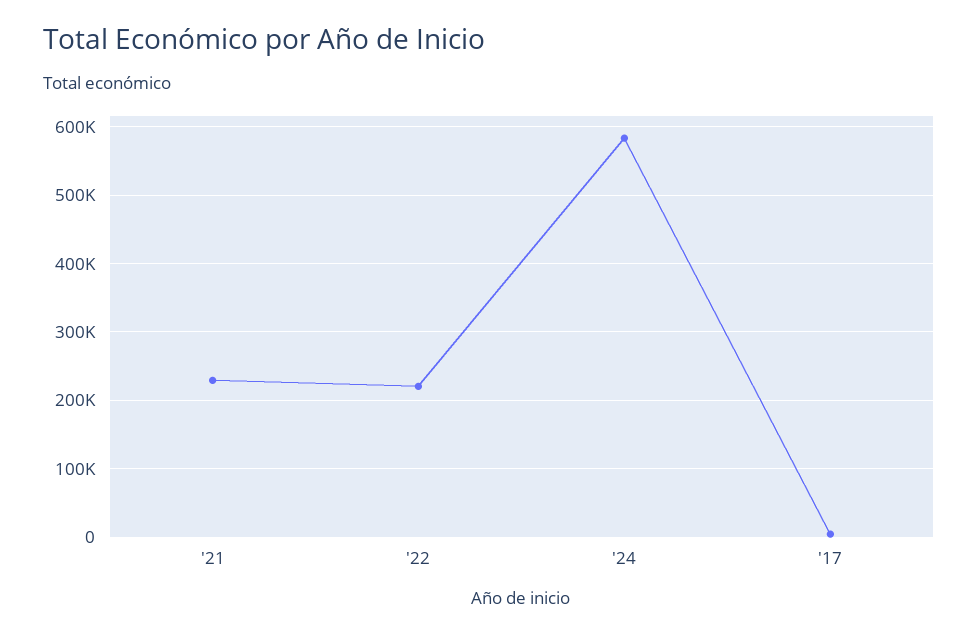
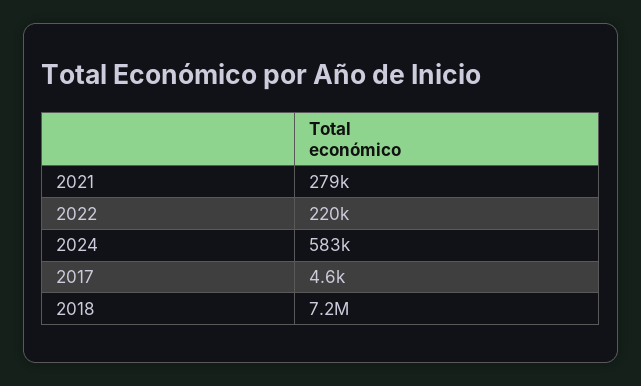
  {
-   "'21": 230000,
+   "'21": 279000,
    "'22": 220000,
    "'24": 583000,
-   "'17": 4600
+   "'17": 4600,
+   "2018": 7200000
  }

